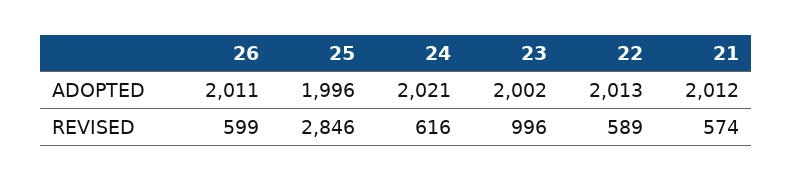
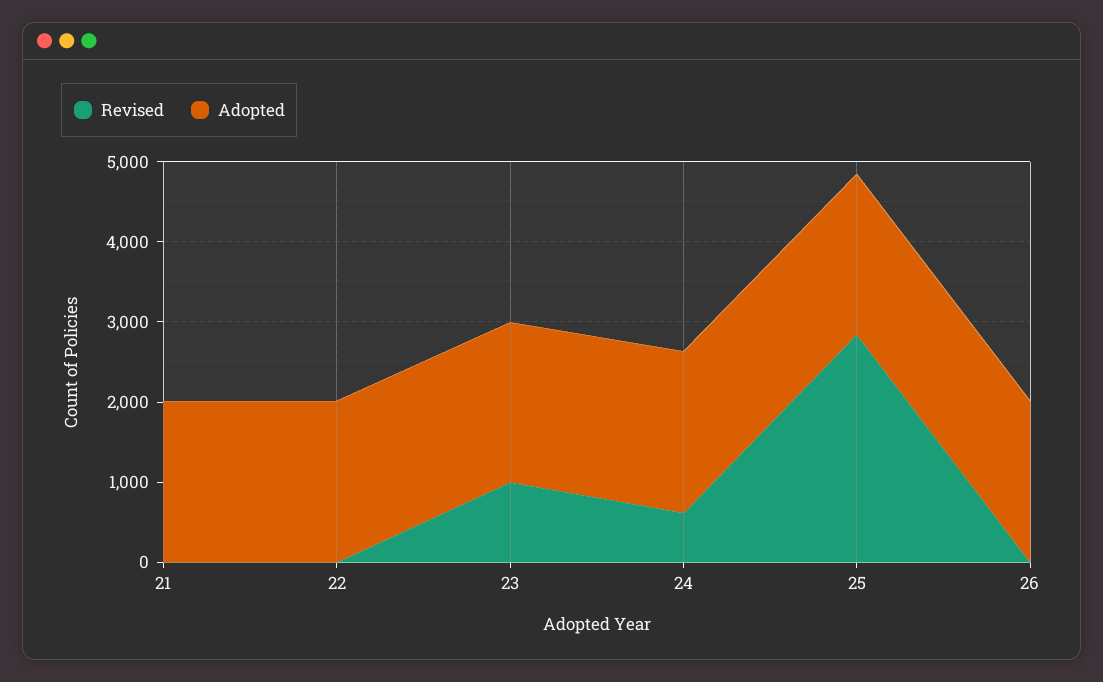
  {
    "ADOPTED": {
      "26": 2011,
      "25": 1996,
      "24": 2021,
      "23": 2002,
      "22": 2013,
      "21": 2012
    },
    "REVISED": {
-     "26": 599,
+     "26": 0,
      "25": 2846,
      "24": 616,
      "23": 996,
-     "22": 589,
+     "22": 0,
-     "21": 574
+     "21": 0
    }
  }

